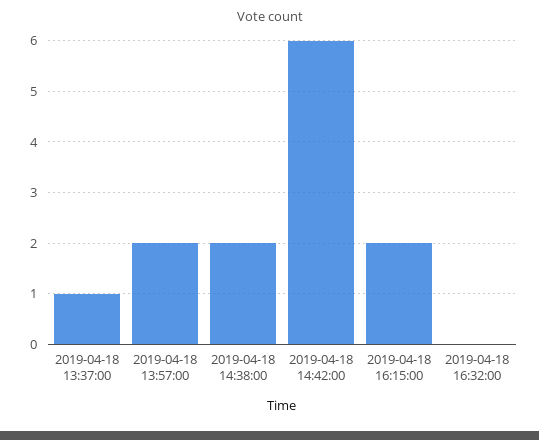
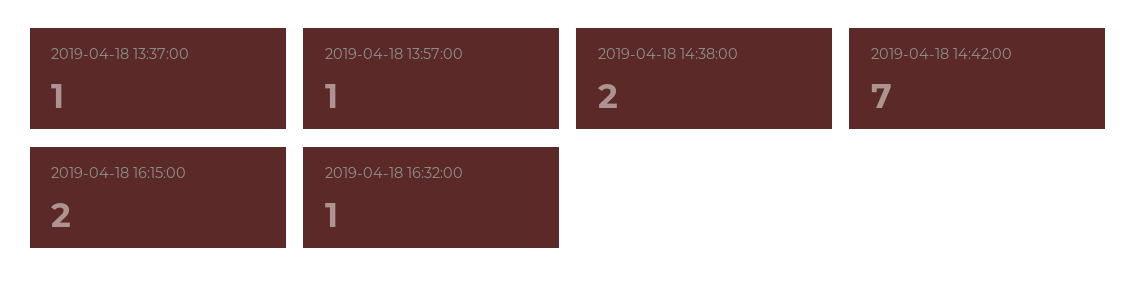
  {
    "2019-04-18 13:37:00": 1,
-   "2019-04-18 13:57:00": 2,
+   "2019-04-18 13:57:00": 1,
    "2019-04-18 14:38:00": 2,
-   "2019-04-18 14:42:00": 6,
+   "2019-04-18 14:42:00": 7,
    "2019-04-18 16:15:00": 2,
-   "2019-04-18 16:32:00": 0
+   "2019-04-18 16:32:00": 1
  }

